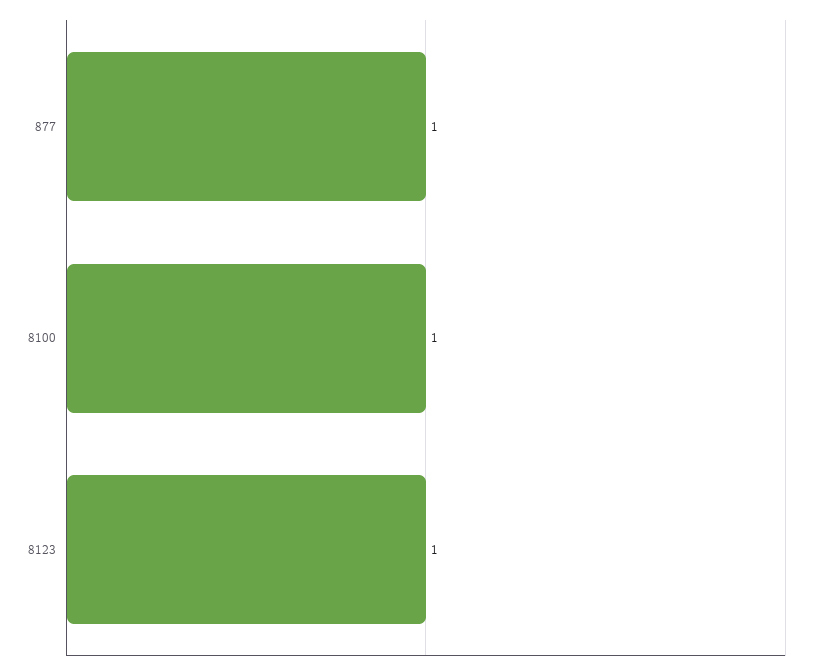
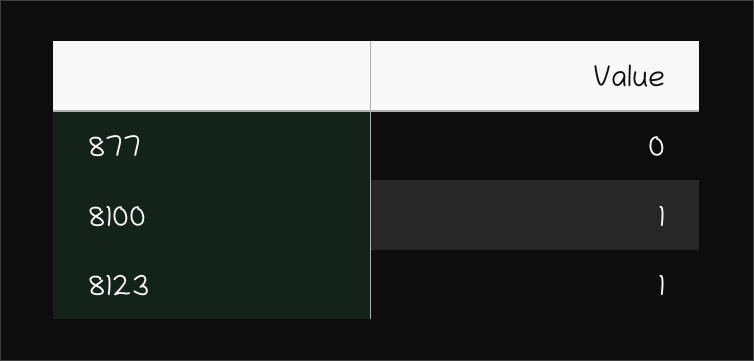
  {
-   "877": 1,
+   "877": 0,
    "8100": 1,
    "8123": 1
  }

